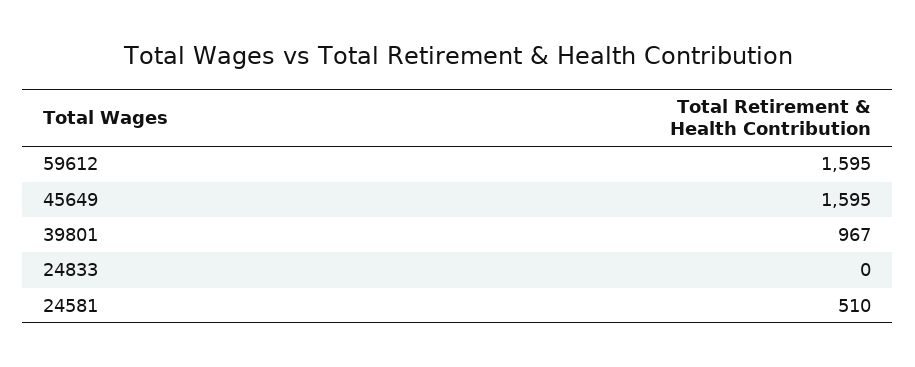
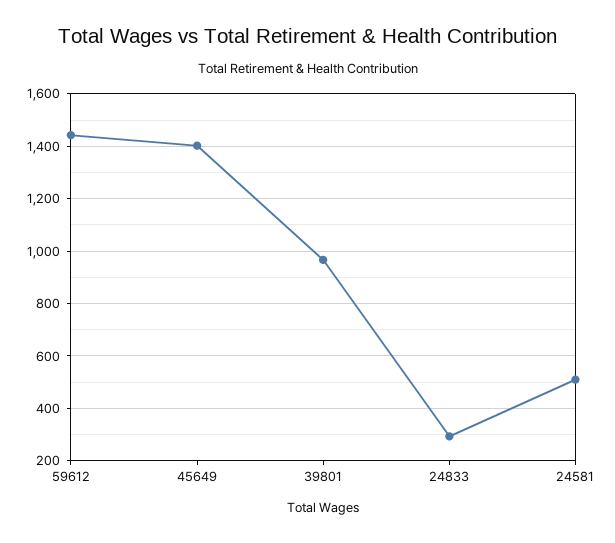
  {
-   "59612": 1595,
+   "59612": 1450,
-   "45649": 1595,
+   "45649": 1400,
    "39801": 967,
-   "24833": 0,
+   "24833": 300,
    "24581": 510
  }

